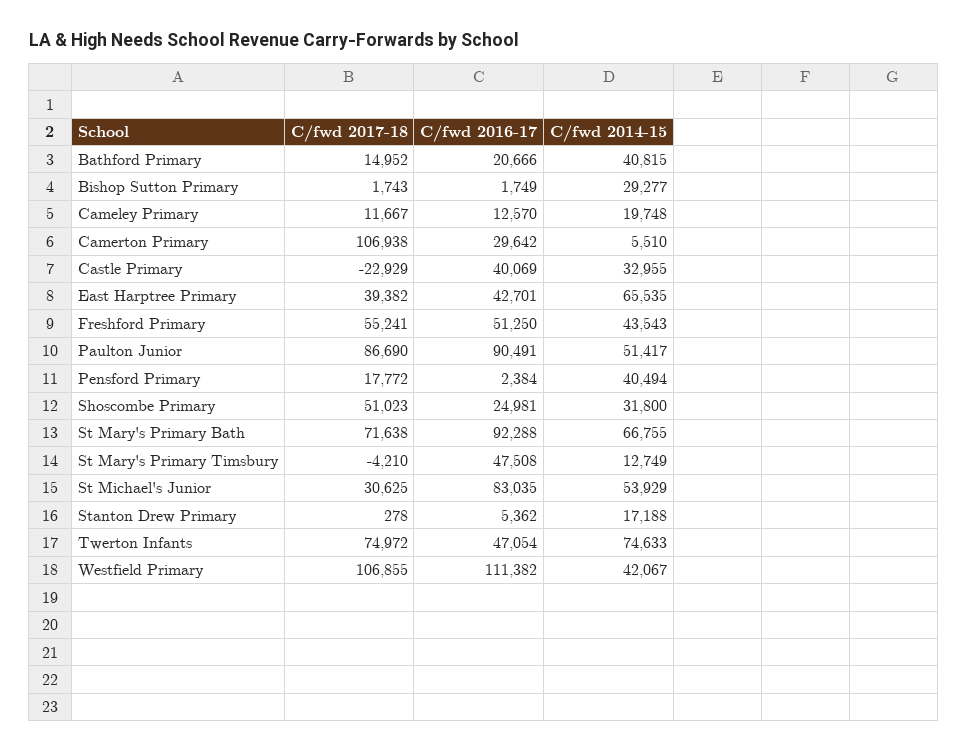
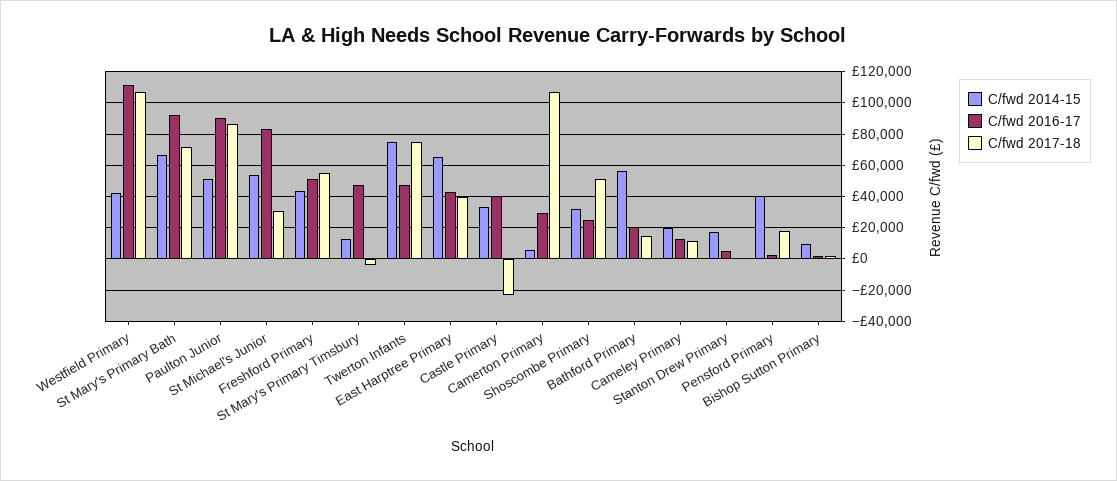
  {
    "C/fwd 2017-18": {
      "Bathford Primary": 14952,
      "Bishop Sutton Primary": 1743,
      "Cameley Primary": 11667,
      "Camerton Primary": 106938,
      "Castle Primary": -22929,
      "East Harptree Primary": 39382,
      "Freshford Primary": 55241,
      "Paulton Junior": 86690,
      "Pensford Primary": 17772,
      "Shoscombe Primary": 51023,
      "St Mary's Primary Bath": 71638,
      "St Mary's Primary Timsbury": -4210,
      "St Michael's Junior": 30625,
      "Stanton Drew Primary": 278,
      "Twerton Infants": 74972,
      "Westfield Primary": 106855
    },
    "C/fwd 2016-17": {
      "Bathford Primary": 20666,
      "Bishop Sutton Primary": 1749,
      "Cameley Primary": 12570,
      "Camerton Primary": 29642,
      "Castle Primary": 40069,
      "East Harptree Primary": 42701,
      "Freshford Primary": 51250,
      "Paulton Junior": 90491,
      "Pensford Primary": 2384,
      "Shoscombe Primary": 24981,
      "St Mary's Primary Bath": 92288,
      "St Mary's Primary Timsbury": 47508,
      "St Michael's Junior": 83035,
      "Stanton Drew Primary": 5362,
      "Twerton Infants": 47054,
      "Westfield Primary": 111382
    },
    "C/fwd 2014-15": {
-     "Bathford Primary": 40815,
+     "Bathford Primary": 55000,
-     "Bishop Sutton Primary": 29277,
+     "Bishop Sutton Primary": 10000,
      "Cameley Primary": 19748,
      "Camerton Primary": 5510,
      "Castle Primary": 32955,
      "East Harptree Primary": 65535,
      "Freshford Primary": 43543,
      "Paulton Junior": 51417,
      "Pensford Primary": 40494,
      "Shoscombe Primary": 31800,
      "St Mary's Primary Bath": 66755,
      "St Mary's Primary Timsbury": 12749,
      "St Michael's Junior": 53929,
      "Stanton Drew Primary": 17188,
      "Twerton Infants": 74633,
      "Westfield Primary": 42067
    }
  }

